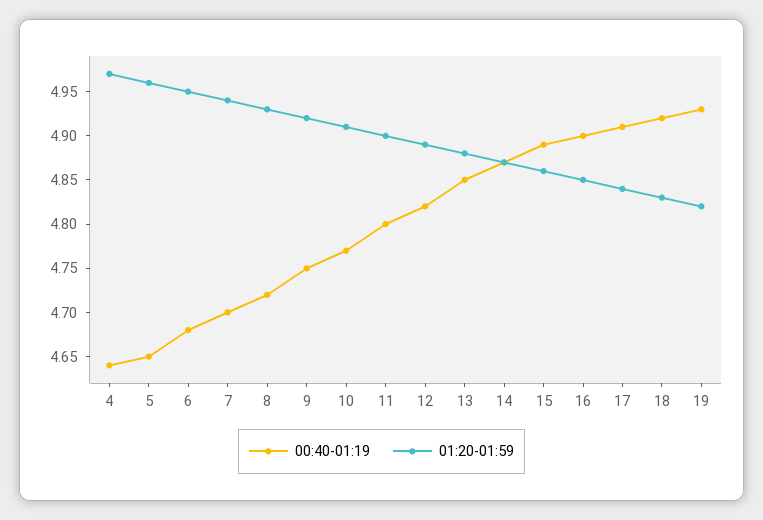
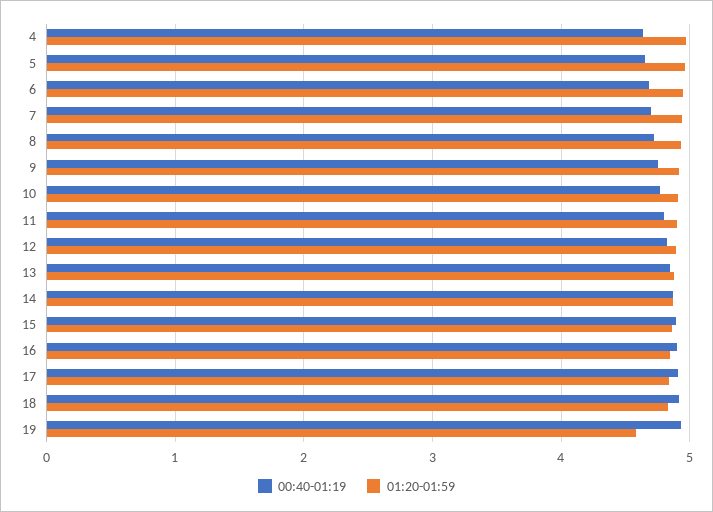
  {
    "00:40-01:19": {
      "4": 4.64,
      "5": 4.65,
      "6": 4.68,
      "7": 4.7,
      "8": 4.72,
      "9": 4.75,
      "10": 4.77,
      "11": 4.8,
      "12": 4.82,
      "13": 4.85,
      "14": 4.87,
      "15": 4.89,
      "16": 4.9,
      "17": 4.91,
      "18": 4.92,
      "19": 4.93
    },
    "01:20-01:59": {
      "4": 4.97,
      "5": 4.96,
      "6": 4.95,
      "7": 4.94,
      "8": 4.93,
      "9": 4.92,
      "10": 4.91,
      "11": 4.9,
      "12": 4.89,
      "13": 4.88,
      "14": 4.87,
      "15": 4.86,
      "16": 4.85,
      "17": 4.84,
      "18": 4.83,
-     "19": 4.82
+     "19": 4.6
    }
  }

